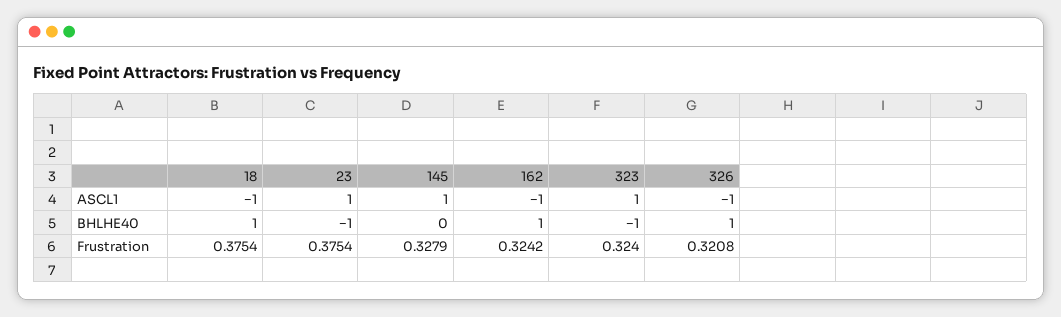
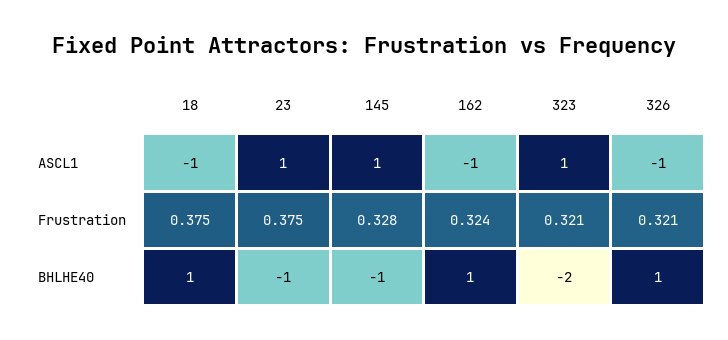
  {
    "18": {
      "ASCL1": -1,
      "BHLHE40": 1,
      "Frustration": 0.3754
    },
    "23": {
      "ASCL1": 1,
      "BHLHE40": -1,
      "Frustration": 0.3754
    },
    "145": {
      "ASCL1": 1,
-     "BHLHE40": 0,
+     "BHLHE40": -1,
      "Frustration": 0.3279
    },
    "162": {
      "ASCL1": -1,
      "BHLHE40": 1,
      "Frustration": 0.3242
    },
    "323": {
      "ASCL1": 1,
-     "BHLHE40": -1,
+     "BHLHE40": -2,
-     "Frustration": 0.324
+     "Frustration": 0.321
    },
    "326": {
      "ASCL1": -1,
      "BHLHE40": 1,
      "Frustration": 0.3208
    }
  }

